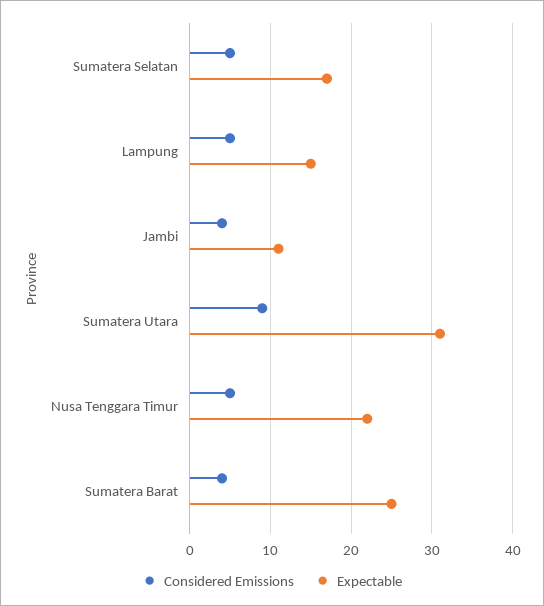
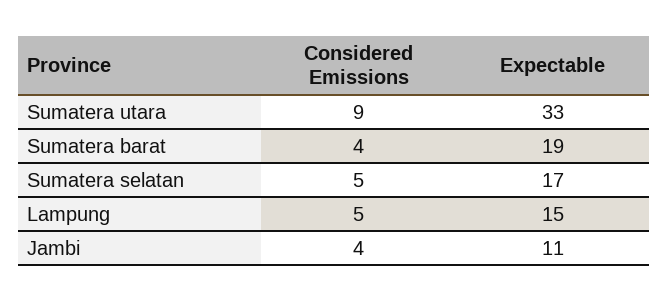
  {
    "Considered Emissions": {
      "Sumatera Selatan": 5,
      "Lampung": 5,
      "Jambi": 4,
      "Sumatera Utara": 9,
-     "Nusa Tenggara Timur": 5,
      "Sumatera Barat": 4
    },
    "Expectable": {
      "Sumatera Selatan": 17,
      "Lampung": 15,
      "Jambi": 11,
-     "Sumatera Utara": 31,
+     "Sumatera Utara": 33,
-     "Nusa Tenggara Timur": 22,
-     "Sumatera Barat": 25
+     "Sumatera Barat": 19
    }
  }

